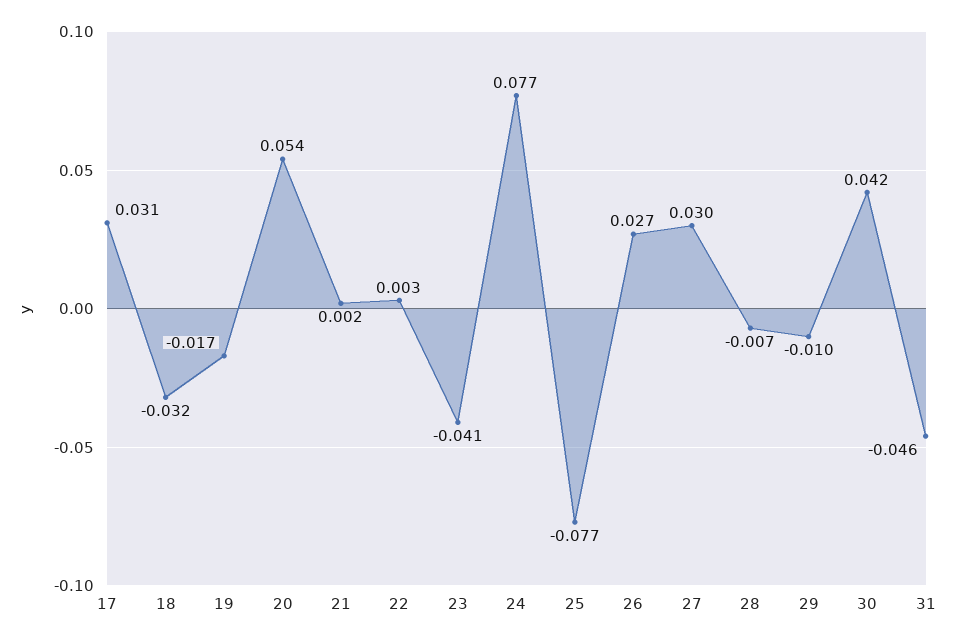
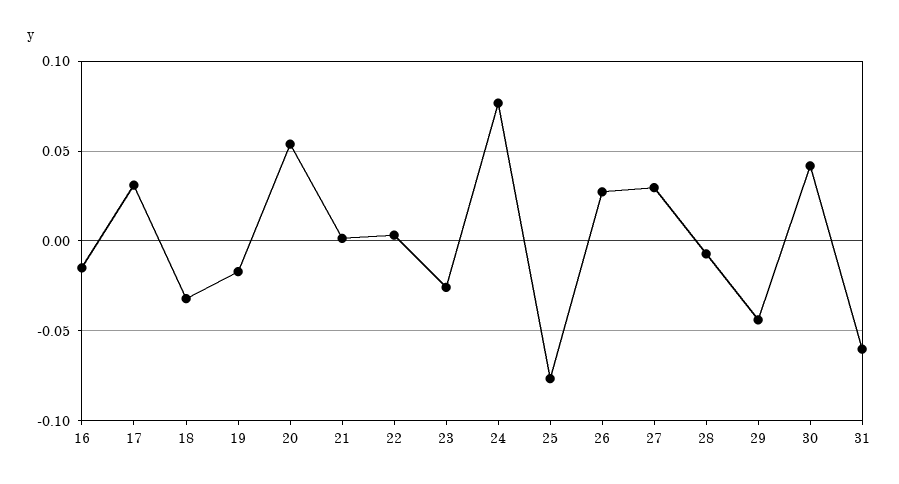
  {
    "17": 0.031,
    "18": -0.032,
    "19": -0.017,
    "20": 0.054,
    "21": 0.002,
    "22": 0.003,
-   "23": -0.041,
+   "23": -0.025,
    "24": 0.077,
    "25": -0.077,
    "26": 0.027,
    "27": 0.03,
    "28": -0.007,
-   "29": -0.01,
+   "29": -0.045,
    "30": 0.042,
-   "31": -0.046
+   "31": -0.06,
+   "16": -0.015
  }

